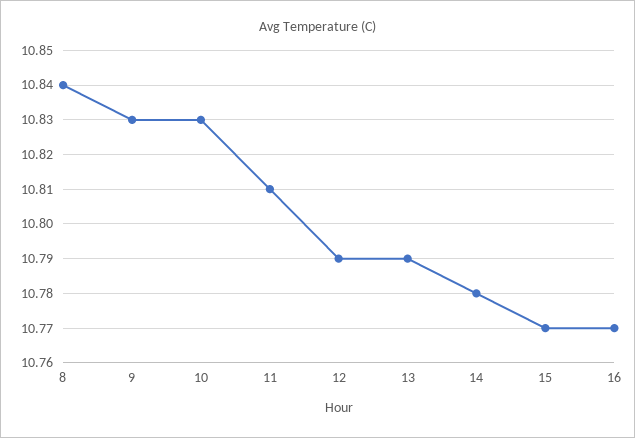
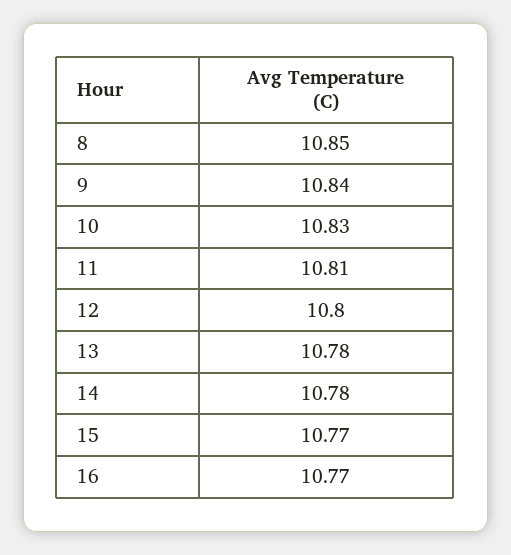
  {
-   "8": 10.84,
+   "8": 10.85,
-   "9": 10.83,
+   "9": 10.84,
    "10": 10.83,
    "11": 10.81,
-   "12": 10.79,
+   "12": 10.8,
-   "13": 10.79,
+   "13": 10.78,
    "14": 10.78,
    "15": 10.77,
    "16": 10.77
  }

